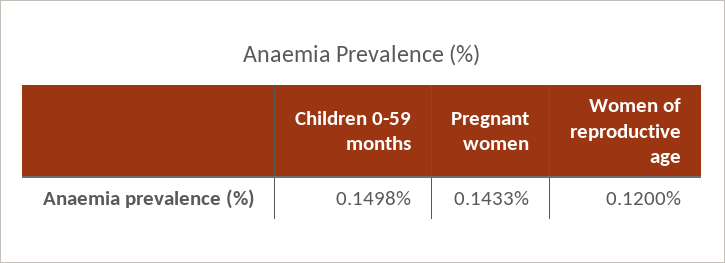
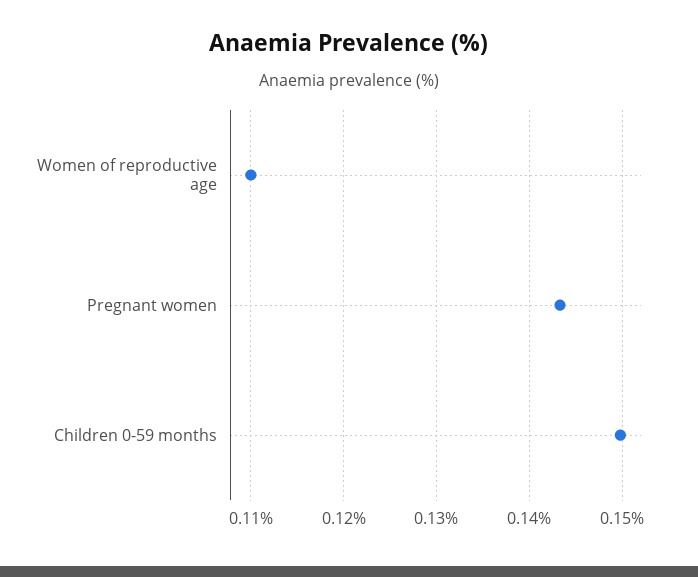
  {
    "Children 0-59 months": 0.1498,
    "Pregnant women": 0.1433,
-   "Women of reproductive age": 0.12
+   "Women of reproductive age": 0.11
  }

